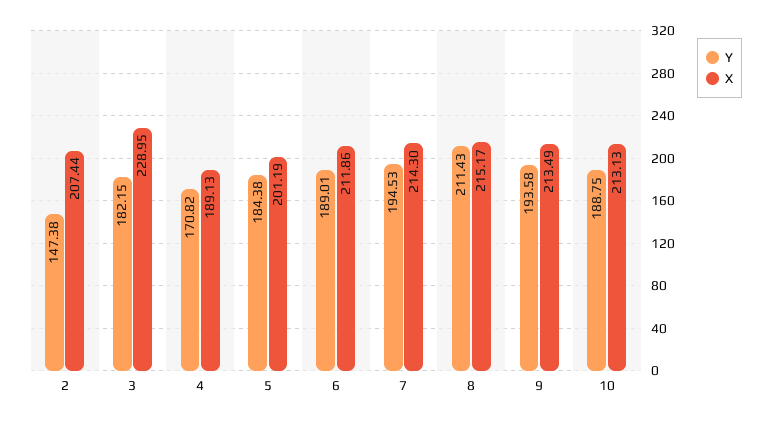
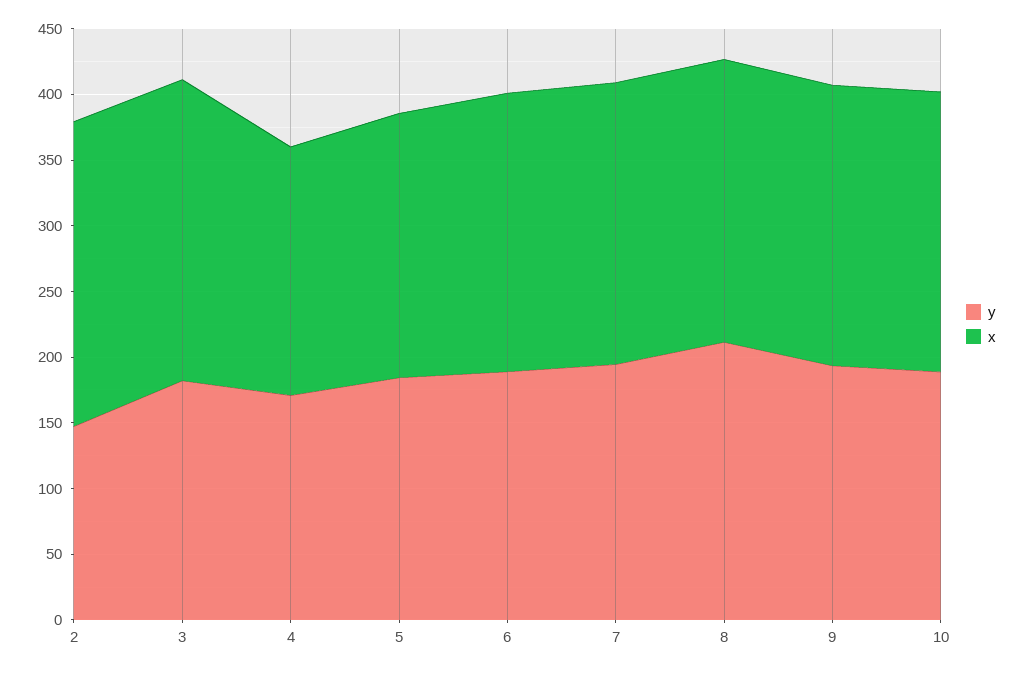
  {
    "Y": {
      "2": 147.38,
      "3": 182.15,
      "4": 170.82,
      "5": 184.38,
      "6": 189.01,
      "7": 194.53,
      "8": 211.43,
      "9": 193.58,
      "10": 188.75
    },
    "X": {
-     "2": 207.44,
+     "2": 230,
      "3": 228.95,
      "4": 189.13,
      "5": 201.19,
      "6": 211.86,
      "7": 214.3,
      "8": 215.17,
      "9": 213.49,
      "10": 213.13
    }
  }

